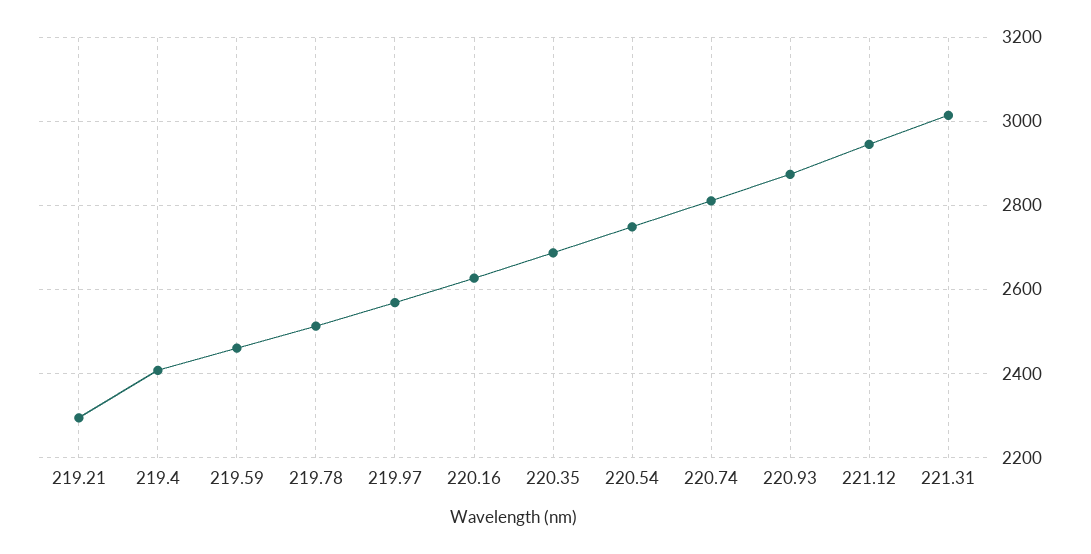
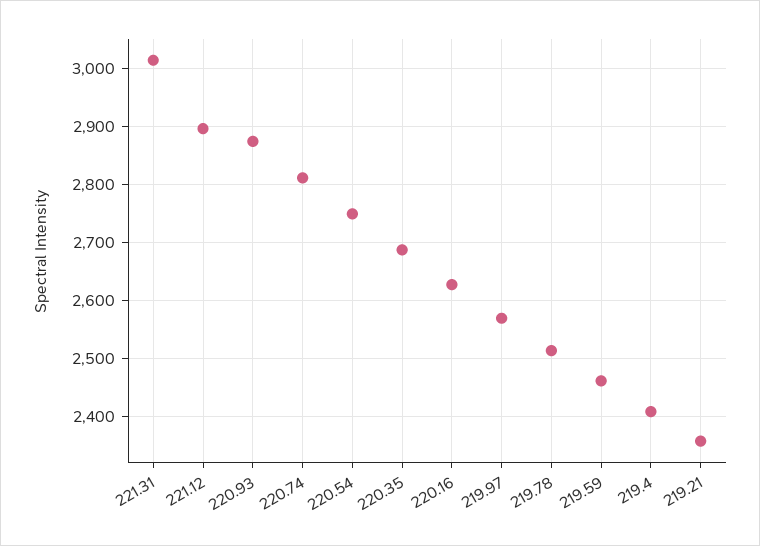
  {
-   "219.21": 2300,
+   "219.21": 2360,
    "219.4": 2400,
    "219.59": 2460,
    "219.78": 2520,
    "219.97": 2560,
    "220.16": 2620,
    "220.35": 2680,
    "220.54": 2740,
    "220.74": 2820,
    "220.93": 2880,
-   "221.12": 2940,
+   "221.12": 2900,
    "221.31": 3020
  }

